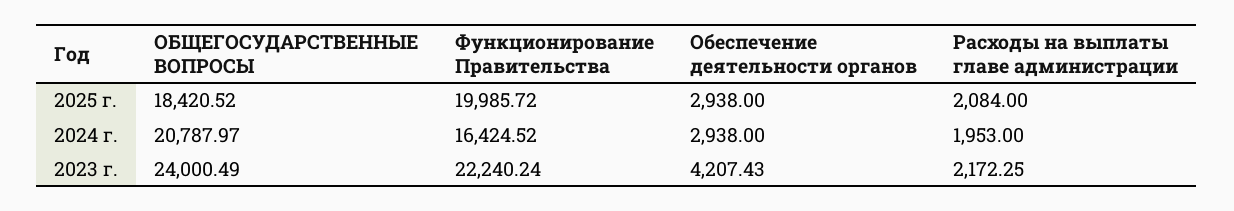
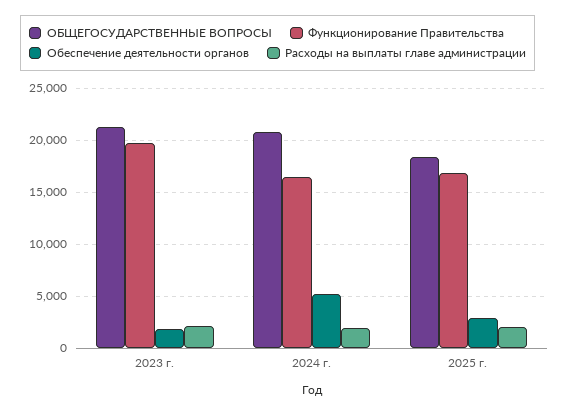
  {
    "ОБЩЕГОСУДАРСТВЕННЫЕ ВОПРОСЫ": {
      "2025 г.": 18420.52,
      "2024 г.": 20787.97,
-     "2023 г.": 24000.49
+     "2023 г.": 21000
    },
    "Функционирование Правительства": {
-     "2025 г.": 19985.72,
+     "2025 г.": 17000,
      "2024 г.": 16424.52,
-     "2023 г.": 22240.24
+     "2023 г.": 20000
    },
    "Обеспечение деятельности органов": {
      "2025 г.": 2938,
-     "2024 г.": 2938,
+     "2024 г.": 5000,
-     "2023 г.": 4207.43
+     "2023 г.": 2000
    },
    "Расходы на выплаты главе администрации": {
      "2025 г.": 2084,
      "2024 г.": 1953,
      "2023 г.": 2172.25
    }
  }

